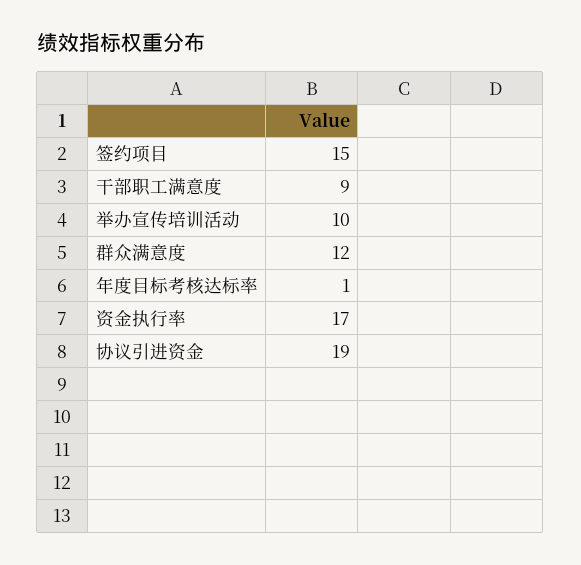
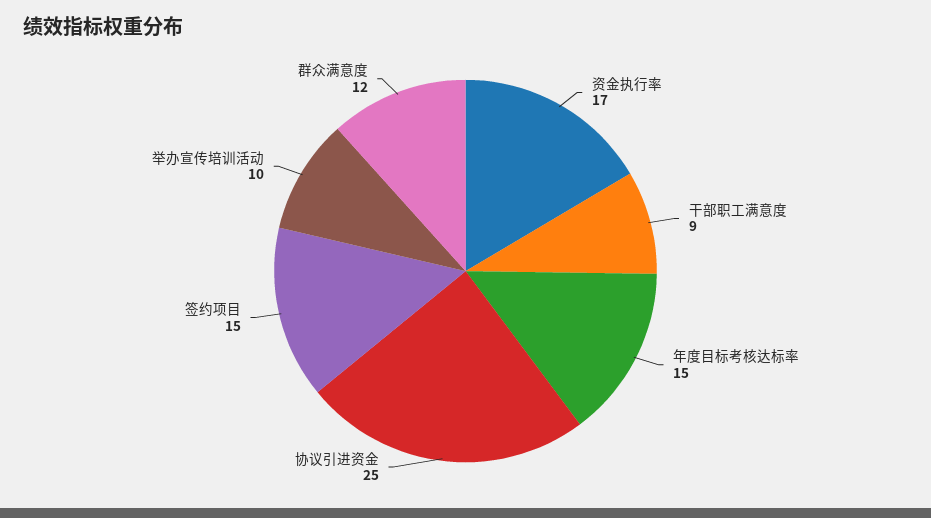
  {
    "签约项目": 15,
    "干部职工满意度": 9,
    "举办宣传培训活动": 10,
    "群众满意度": 12,
-   "年度目标考核达标率": 1,
+   "年度目标考核达标率": 15,
    "资金执行率": 17,
-   "协议引进资金": 19
+   "协议引进资金": 25
  }

